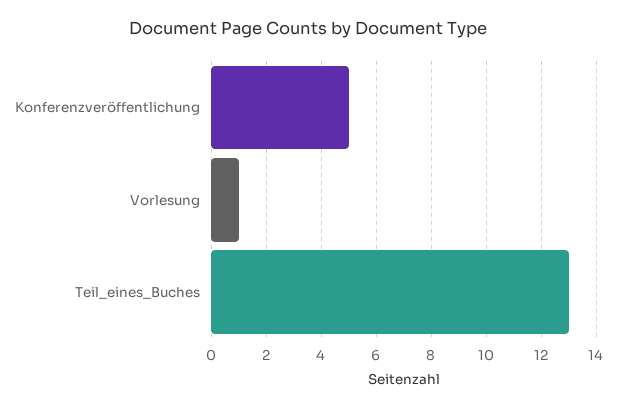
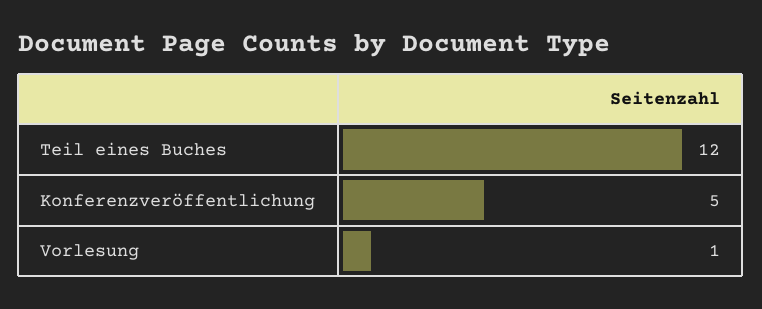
  {
    "Konferenzveröffentlichung": 5,
    "Vorlesung": 1,
-   "Teil_eines_Buches": 13
+   "Teil_eines_Buches": 12
  }

